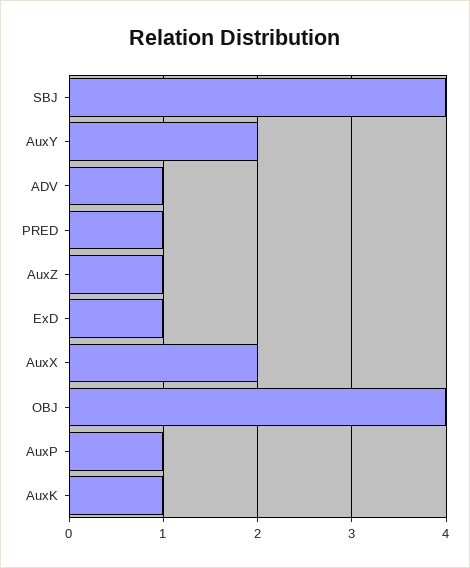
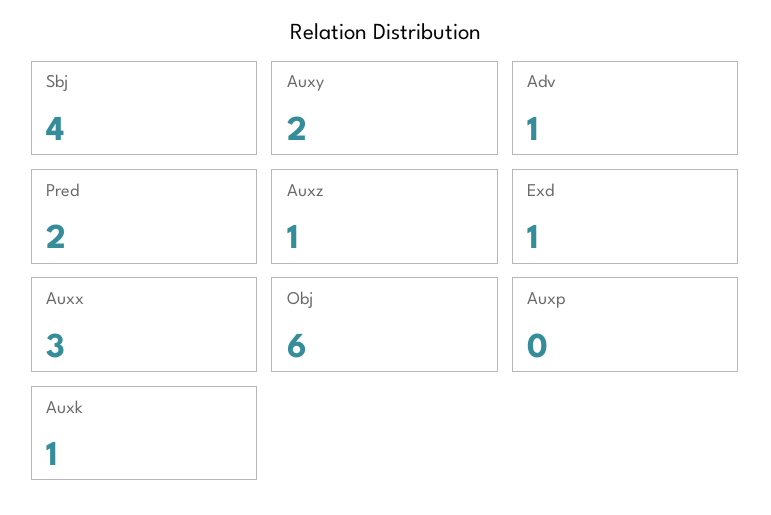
  {
    "SBJ": 4,
    "AuxY": 2,
    "ADV": 1,
-   "PRED": 1,
+   "PRED": 2,
    "AuxZ": 1,
    "ExD": 1,
-   "AuxX": 2,
+   "AuxX": 3,
-   "OBJ": 4,
+   "OBJ": 6,
-   "AuxP": 1,
+   "AuxP": 0,
    "AuxK": 1
  }

